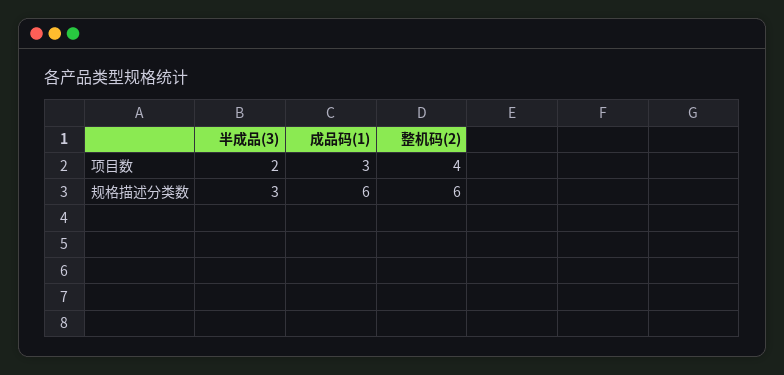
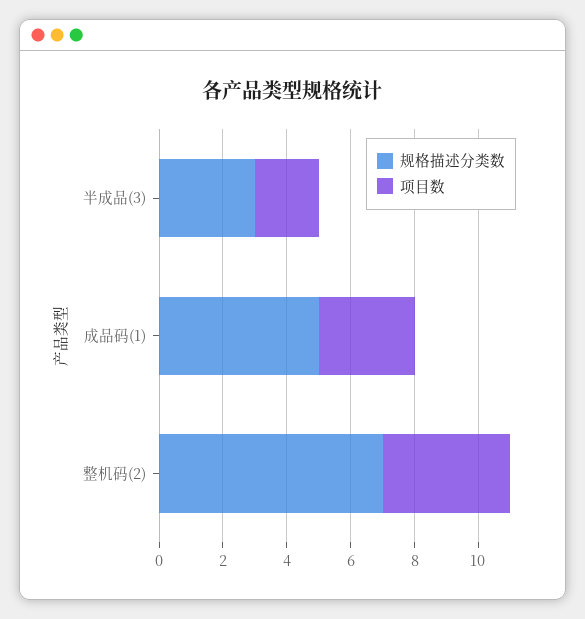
  {
    "项目数": {
      "半成品(3)": 2,
      "成品码(1)": 3,
      "整机码(2)": 4
    },
    "规格描述分类数": {
      "半成品(3)": 3,
-     "成品码(1)": 6,
+     "成品码(1)": 5,
-     "整机码(2)": 6
+     "整机码(2)": 7
    }
  }

